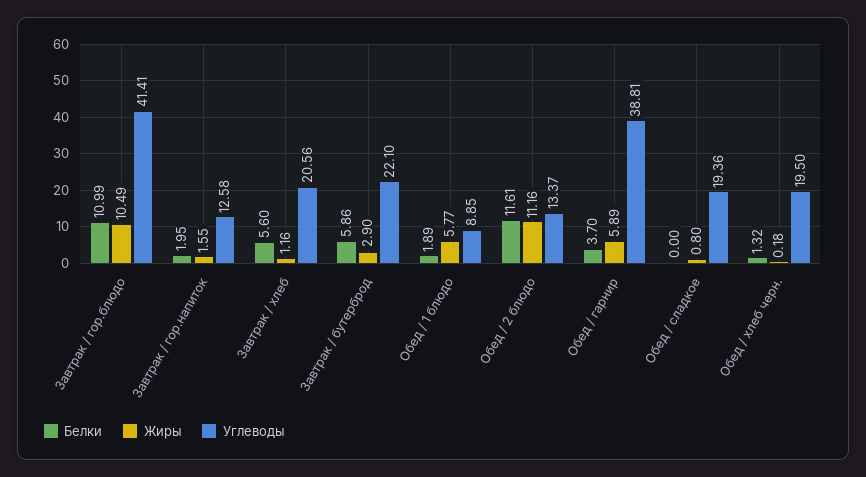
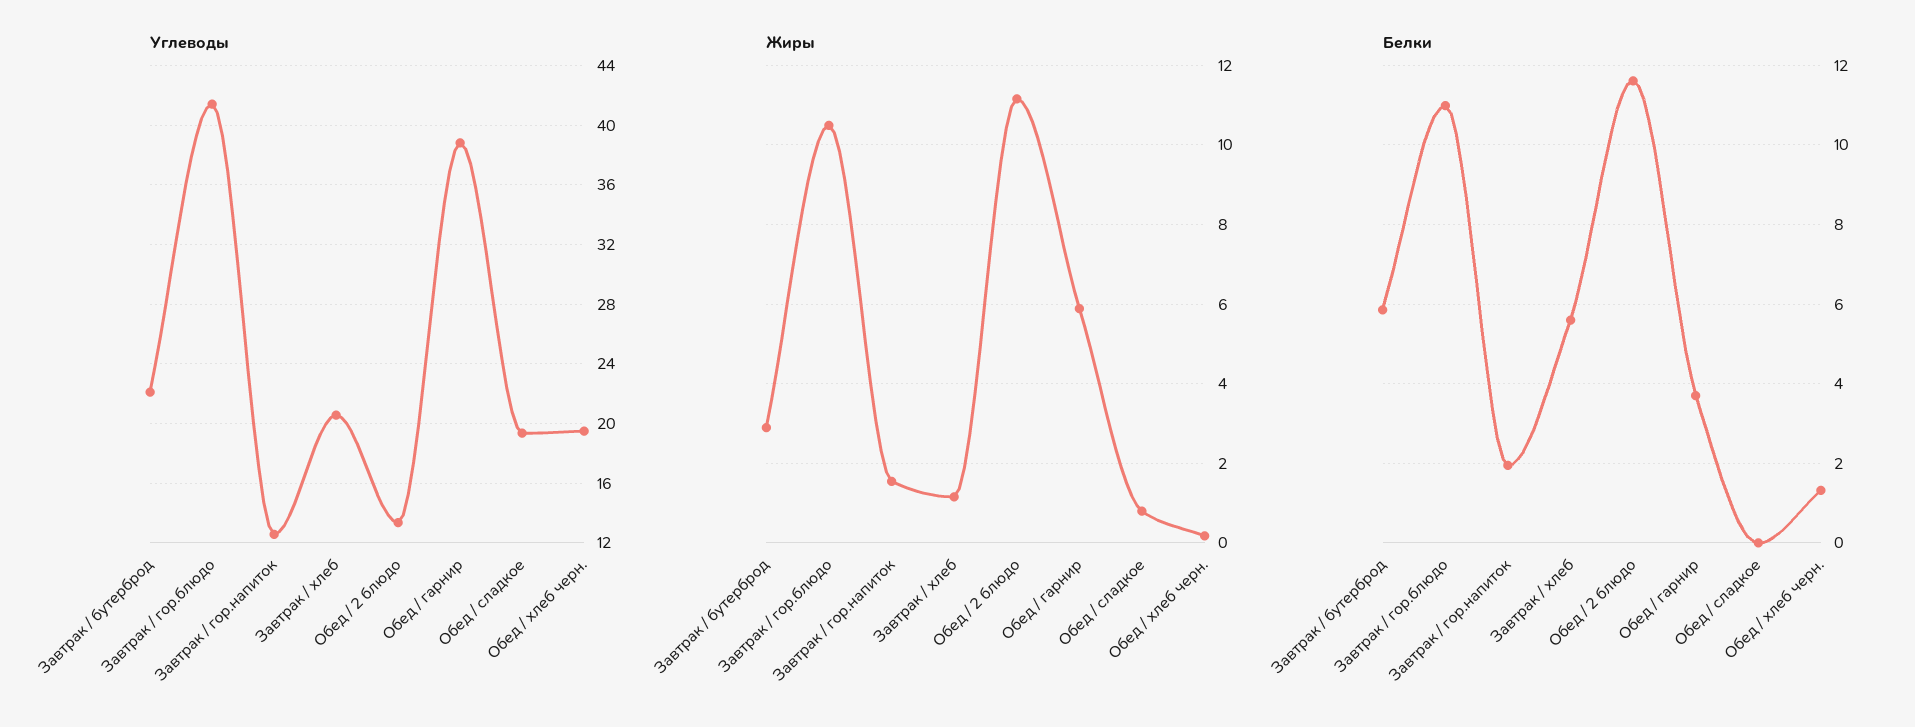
  {
    "Белки": {
      "Завтрак / гор.блюдо": 10.99,
      "Завтрак / гор.напиток": 1.95,
      "Завтрак / хлеб": 5.6,
      "Завтрак / бутерброд": 5.86,
-     "Обед / 1 блюдо": 1.89,
      "Обед / 2 блюдо": 11.61,
      "Обед / гарнир": 3.7,
      "Обед / сладкое": 0,
      "Обед / хлеб черн.": 1.32
    },
    "Жиры": {
      "Завтрак / гор.блюдо": 10.49,
      "Завтрак / гор.напиток": 1.55,
      "Завтрак / хлеб": 1.16,
      "Завтрак / бутерброд": 2.9,
-     "Обед / 1 блюдо": 5.77,
      "Обед / 2 блюдо": 11.16,
      "Обед / гарнир": 5.89,
      "Обед / сладкое": 0.8,
      "Обед / хлеб черн.": 0.18
    },
    "Углеводы": {
      "Завтрак / гор.блюдо": 41.41,
      "Завтрак / гор.напиток": 12.58,
      "Завтрак / хлеб": 20.56,
      "Завтрак / бутерброд": 22.1,
-     "Обед / 1 блюдо": 8.85,
      "Обед / 2 блюдо": 13.37,
      "Обед / гарнир": 38.81,
      "Обед / сладкое": 19.36,
      "Обед / хлеб черн.": 19.5
    }
  }

